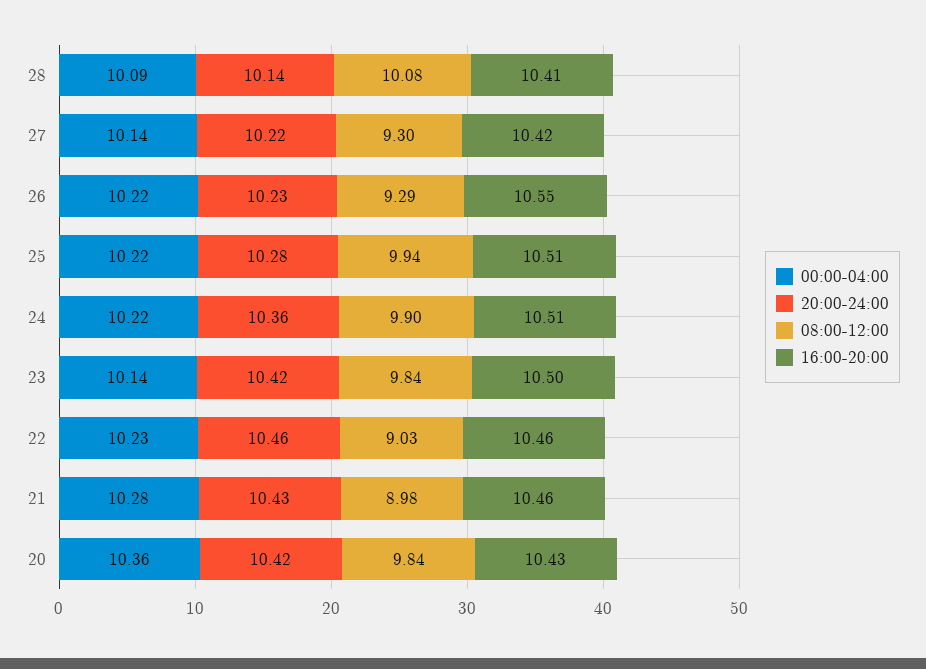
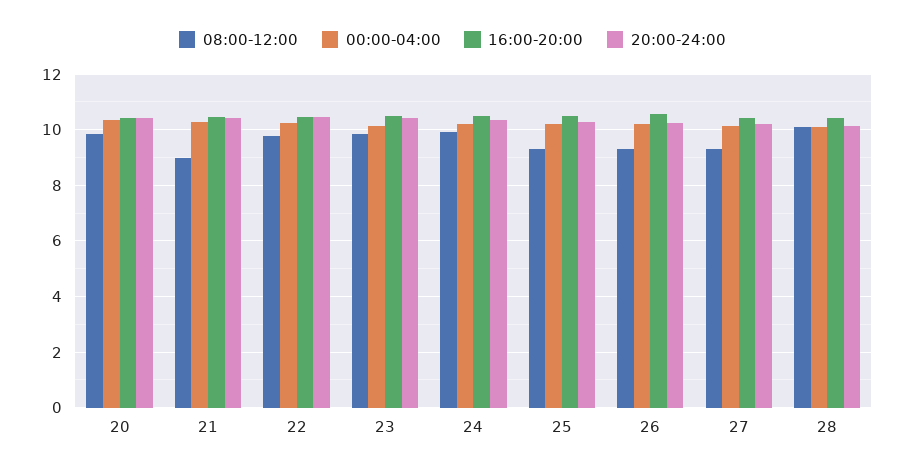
  {
    "00:00-04:00": {
      "28": 10.09,
      "27": 10.14,
      "26": 10.22,
      "25": 10.22,
      "24": 10.22,
      "23": 10.14,
      "22": 10.23,
      "21": 10.28,
      "20": 10.36
    },
    "20:00-24:00": {
      "28": 10.14,
      "27": 10.22,
      "26": 10.23,
      "25": 10.28,
      "24": 10.36,
      "23": 10.42,
      "22": 10.46,
      "21": 10.43,
      "20": 10.42
    },
    "08:00-12:00": {
      "28": 10.08,
      "27": 9.3,
      "26": 9.29,
-     "25": 9.94,
+     "25": 9.25,
      "24": 9.9,
      "23": 9.84,
-     "22": 9.03,
+     "22": 9.75,
      "21": 8.98,
      "20": 9.84
    },
    "16:00-20:00": {
      "28": 10.41,
      "27": 10.42,
      "26": 10.55,
      "25": 10.51,
      "24": 10.51,
      "23": 10.5,
      "22": 10.46,
      "21": 10.46,
      "20": 10.43
    }
  }

